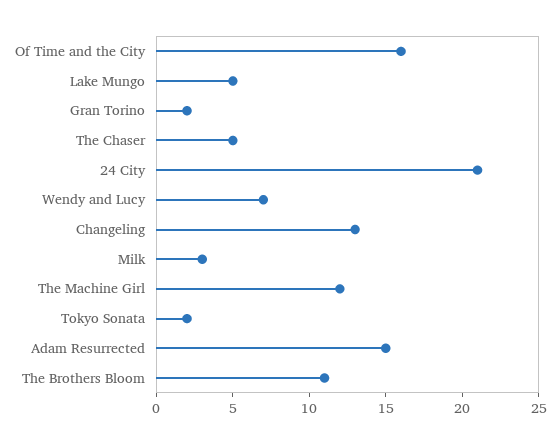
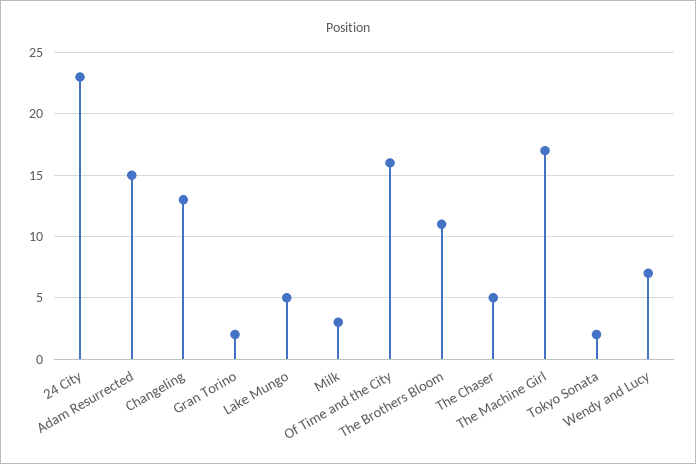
  {
    "Of Time and the City": 16,
    "Lake Mungo": 5,
    "Gran Torino": 2,
    "The Chaser": 5,
-   "24 City": 21,
+   "24 City": 23,
    "Wendy and Lucy": 7,
    "Changeling": 13,
    "Milk": 3,
-   "The Machine Girl": 12,
+   "The Machine Girl": 17,
    "Tokyo Sonata": 2,
    "Adam Resurrected": 15,
    "The Brothers Bloom": 11
  }

